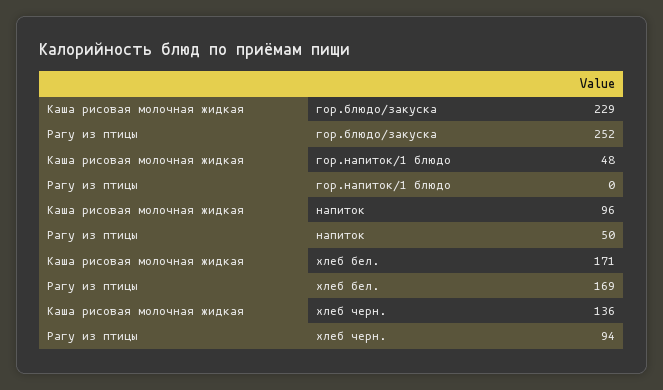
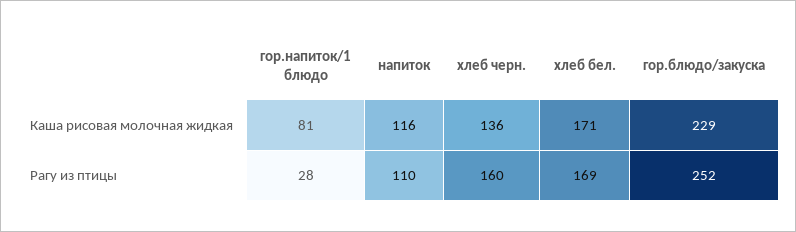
  {
    "Каша рисовая молочная жидкая": {
      "гор.блюдо/закуска": 229,
-     "гор.напиток/1 блюдо": 48,
+     "гор.напиток/1 блюдо": 81,
-     "напиток": 96,
+     "напиток": 116,
      "хлеб бел.": 171,
      "хлеб черн.": 136
    },
    "Рагу из птицы": {
      "гор.блюдо/закуска": 252,
-     "гор.напиток/1 блюдо": 0,
+     "гор.напиток/1 блюдо": 28,
-     "напиток": 50,
+     "напиток": 110,
      "хлеб бел.": 169,
-     "хлеб черн.": 94
+     "хлеб черн.": 160
    }
  }

